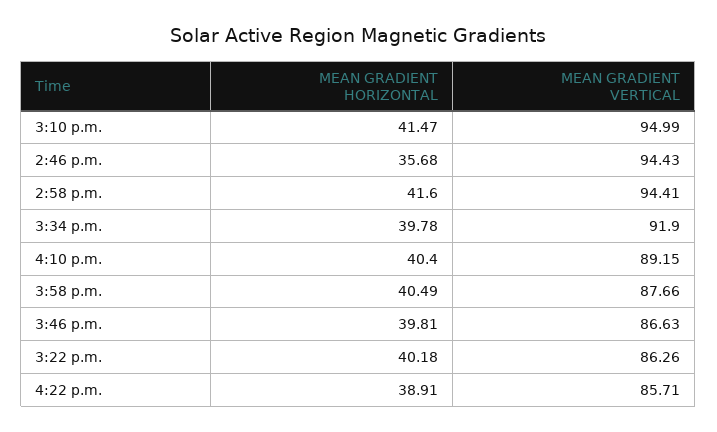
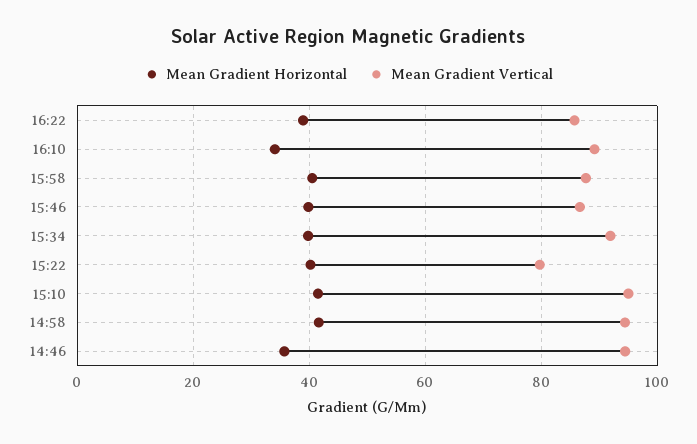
  {
    "MEAN GRADIENT HORIZONTAL": {
      "3:10 p.m.": 41.47,
      "2:46 p.m.": 35.68,
      "2:58 p.m.": 41.6,
      "3:34 p.m.": 39.78,
-     "4:10 p.m.": 40.4,
+     "4:10 p.m.": 34,
      "3:58 p.m.": 40.49,
      "3:46 p.m.": 39.81,
      "3:22 p.m.": 40.18,
      "4:22 p.m.": 38.91
    },
    "MEAN GRADIENT VERTICAL": {
      "3:10 p.m.": 94.99,
      "2:46 p.m.": 94.43,
      "2:58 p.m.": 94.41,
      "3:34 p.m.": 91.9,
      "4:10 p.m.": 89.15,
      "3:58 p.m.": 87.66,
      "3:46 p.m.": 86.63,
-     "3:22 p.m.": 86.26,
+     "3:22 p.m.": 80,
      "4:22 p.m.": 85.71
    }
  }

